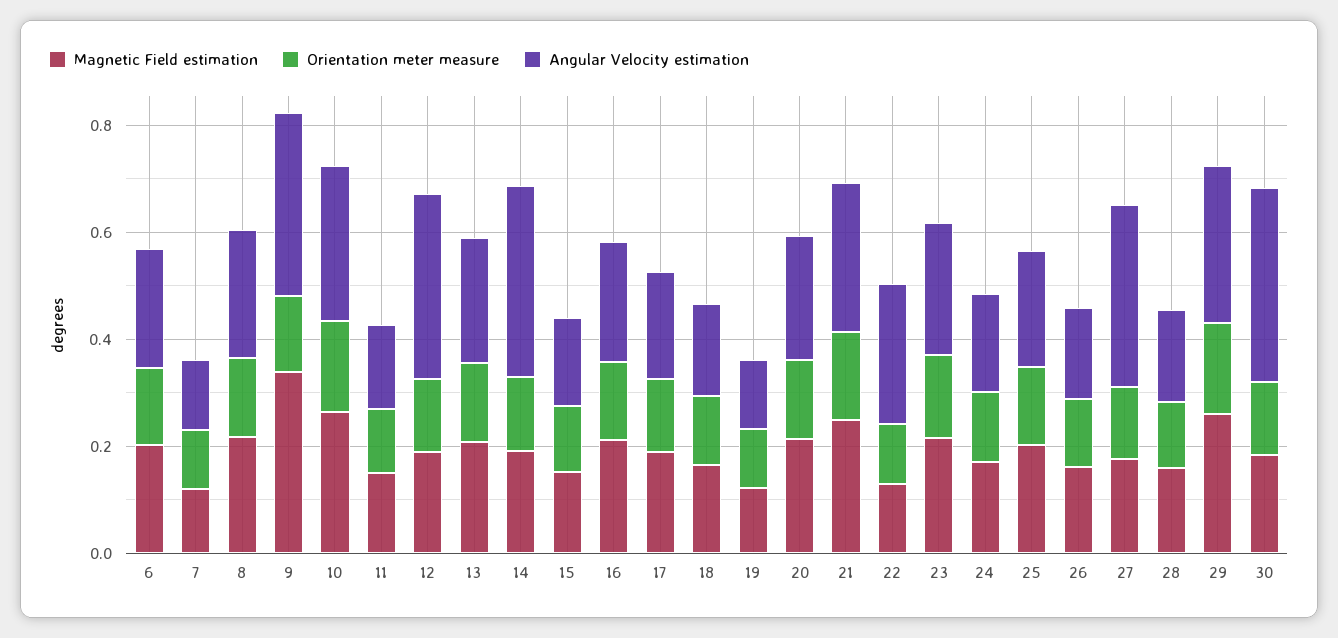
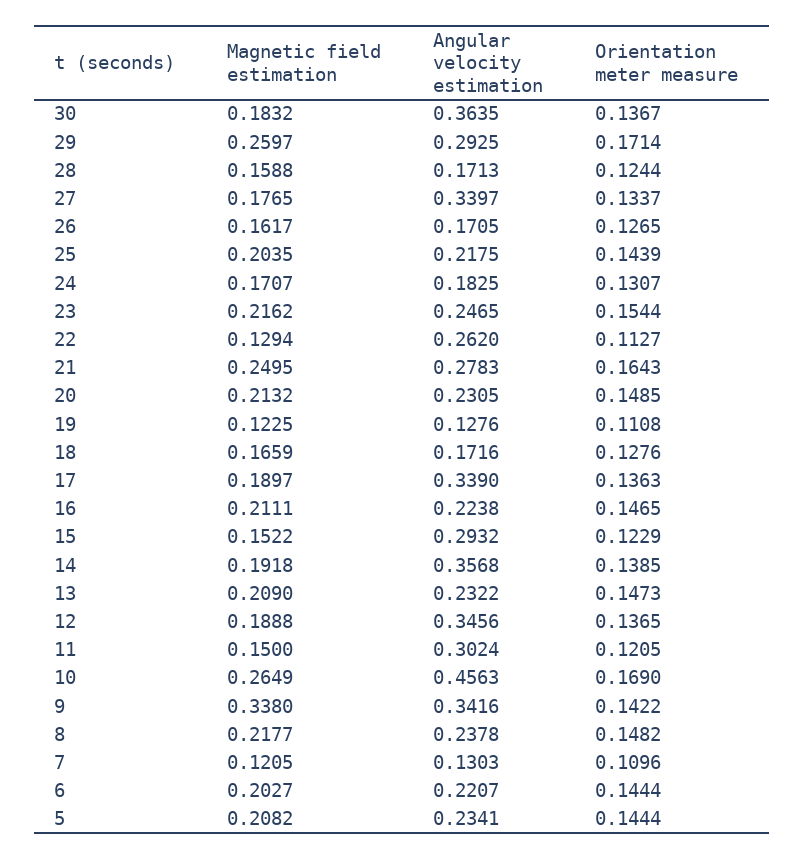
  {
    "Magnetic Field estimation": {
      "6": 0.2027,
      "7": 0.1205,
      "8": 0.2177,
      "9": 0.338,
      "10": 0.2649,
      "11": 0.15,
      "12": 0.1888,
      "13": 0.209,
      "14": 0.1918,
      "15": 0.1522,
      "16": 0.2111,
      "17": 0.1897,
      "18": 0.1659,
      "19": 0.1225,
      "20": 0.2132,
      "21": 0.2495,
      "22": 0.1294,
      "23": 0.2162,
      "24": 0.1707,
      "25": 0.2035,
      "26": 0.1617,
      "27": 0.1765,
      "28": 0.1588,
      "29": 0.2597,
-     "30": 0.1832
+     "30": 0.1832,
+     "5": 0.2082
    },
    "Orientation meter measure": {
      "6": 0.1444,
      "7": 0.1096,
      "8": 0.1482,
      "9": 0.1422,
      "10": 0.169,
      "11": 0.1205,
      "12": 0.1365,
      "13": 0.1473,
      "14": 0.1385,
      "15": 0.1229,
      "16": 0.1465,
      "17": 0.1363,
      "18": 0.1276,
      "19": 0.1108,
      "20": 0.1485,
      "21": 0.1643,
      "22": 0.1127,
      "23": 0.1544,
      "24": 0.1307,
      "25": 0.1439,
      "26": 0.1265,
      "27": 0.1337,
      "28": 0.1244,
      "29": 0.1714,
-     "30": 0.1367
+     "30": 0.1367,
+     "5": 0.1444
    },
    "Angular Velocity estimation": {
      "6": 0.2207,
      "7": 0.1303,
      "8": 0.2378,
      "9": 0.3416,
-     "10": 0.3,
+     "10": 0.4563,
-     "11": 0.15,
+     "11": 0.3024,
      "12": 0.3456,
      "13": 0.2322,
      "14": 0.3568,
-     "15": 0.15,
+     "15": 0.2932,
      "16": 0.2238,
-     "17": 0.2,
+     "17": 0.339,
      "18": 0.1716,
      "19": 0.1276,
      "20": 0.2305,
      "21": 0.2783,
      "22": 0.262,
      "23": 0.2465,
      "24": 0.1825,
      "25": 0.2175,
      "26": 0.1705,
      "27": 0.3397,
      "28": 0.1713,
      "29": 0.2925,
-     "30": 0.3635
+     "30": 0.3635,
+     "5": 0.2341
    }
  }

